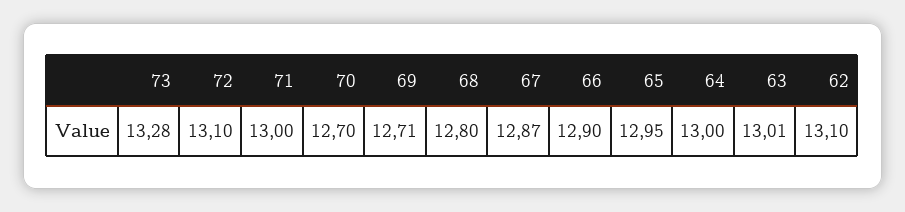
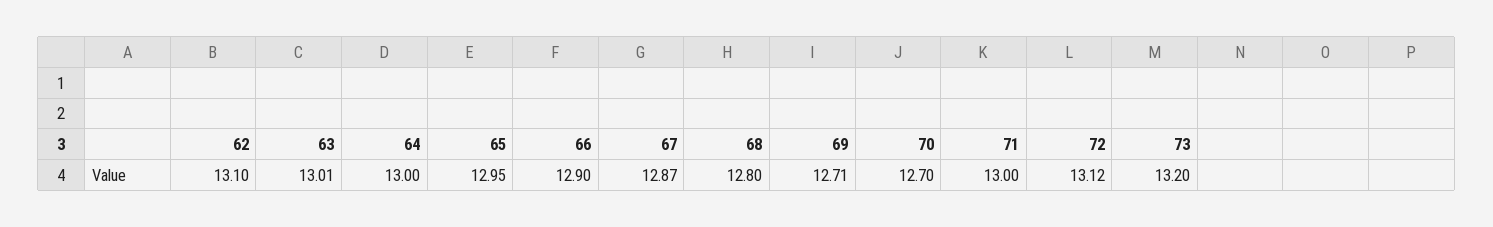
  {
-   "73": 13.28,
+   "73": 13.2,
-   "72": 13.1,
+   "72": 13.12,
    "71": 13,
    "70": 12.7,
    "69": 12.71,
    "68": 12.8,
    "67": 12.87,
    "66": 12.9,
    "65": 12.95,
    "64": 13,
    "63": 13.01,
    "62": 13.1
  }

